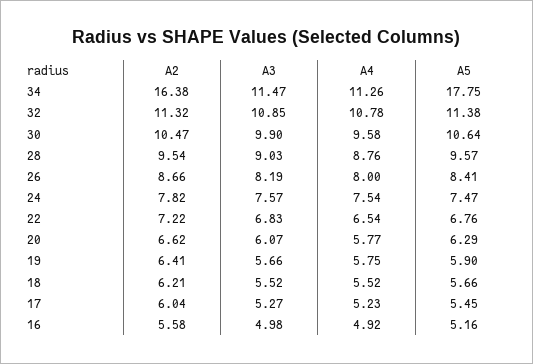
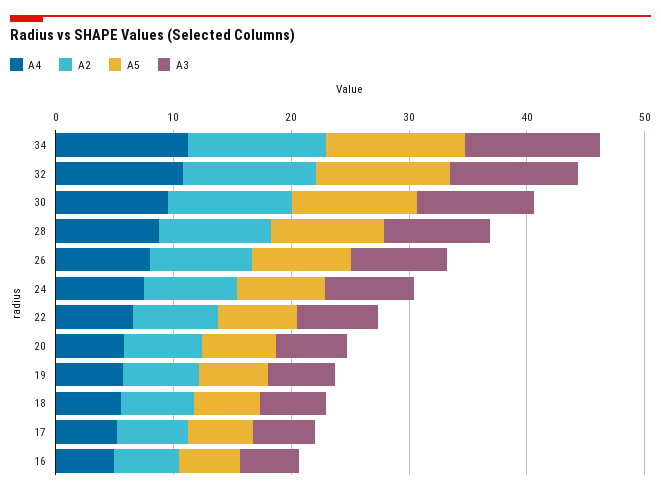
  {
    "A2": {
-     "34": 16.38,
+     "34": 12,
      "32": 11.32,
      "30": 10.47,
      "28": 9.54,
      "26": 8.66,
      "24": 7.82,
      "22": 7.22,
      "20": 6.62,
      "19": 6.41,
      "18": 6.21,
      "17": 6.04,
      "16": 5.58
    },
    "A3": {
      "34": 11.47,
      "32": 10.85,
      "30": 9.9,
      "28": 9.03,
      "26": 8.19,
      "24": 7.57,
      "22": 6.83,
      "20": 6.07,
      "19": 5.66,
      "18": 5.52,
      "17": 5.27,
      "16": 4.98
    },
    "A4": {
      "34": 11.26,
      "32": 10.78,
      "30": 9.58,
      "28": 8.76,
      "26": 8,
      "24": 7.54,
      "22": 6.54,
      "20": 5.77,
      "19": 5.75,
      "18": 5.52,
      "17": 5.23,
      "16": 4.92
    },
    "A5": {
-     "34": 17.75,
+     "34": 12,
      "32": 11.38,
      "30": 10.64,
      "28": 9.57,
      "26": 8.41,
      "24": 7.47,
      "22": 6.76,
      "20": 6.29,
      "19": 5.9,
      "18": 5.66,
      "17": 5.45,
      "16": 5.16
    }
  }

